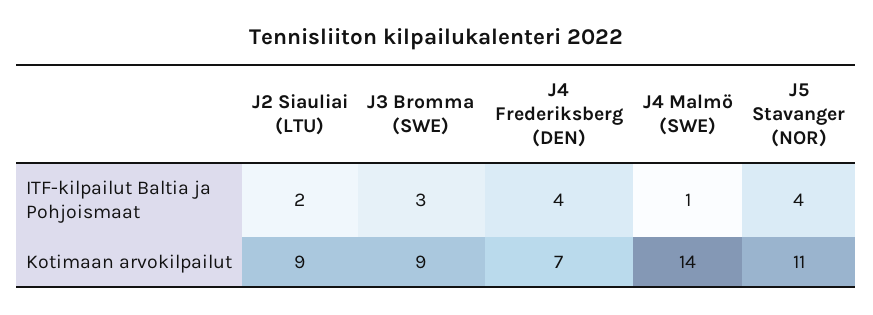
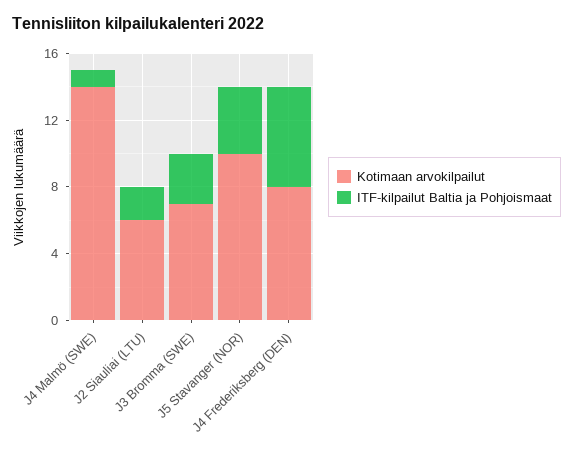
  {
    "ITF-kilpailut Baltia ja Pohjoismaat": {
      "J2 Siauliai (LTU)": 2,
      "J3 Bromma (SWE)": 3,
-     "J4 Frederiksberg (DEN)": 4,
+     "J4 Frederiksberg (DEN)": 6,
      "J4 Malmö (SWE)": 1,
      "J5 Stavanger (NOR)": 4
    },
    "Kotimaan arvokilpailut": {
-     "J2 Siauliai (LTU)": 9,
+     "J2 Siauliai (LTU)": 6,
-     "J3 Bromma (SWE)": 9,
+     "J3 Bromma (SWE)": 7,
-     "J4 Frederiksberg (DEN)": 7,
+     "J4 Frederiksberg (DEN)": 8,
      "J4 Malmö (SWE)": 14,
-     "J5 Stavanger (NOR)": 11
+     "J5 Stavanger (NOR)": 10
    }
  }

